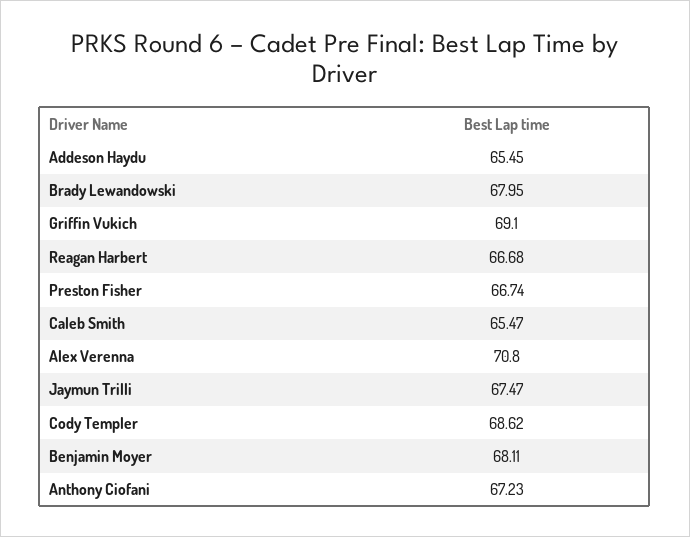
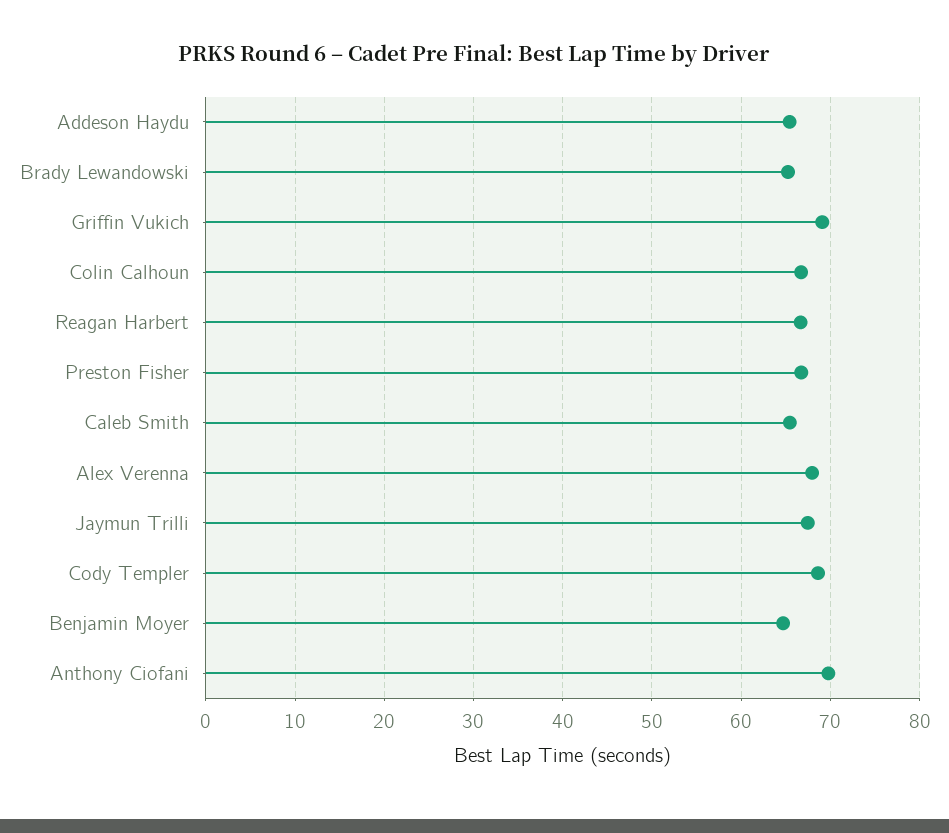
  {
    "Addeson Haydu": 65.45,
-   "Brady Lewandowski": 67.95,
+   "Brady Lewandowski": 65,
    "Griffin Vukich": 69.1,
    "Reagan Harbert": 66.68,
    "Preston Fisher": 66.74,
    "Caleb Smith": 65.47,
-   "Alex Verenna": 70.8,
+   "Alex Verenna": 68,
    "Jaymun Trilli": 67.47,
    "Cody Templer": 68.62,
-   "Benjamin Moyer": 68.11,
+   "Benjamin Moyer": 65,
-   "Anthony Ciofani": 67.23
+   "Anthony Ciofani": 70,
+   "Colin Calhoun": 67
  }

